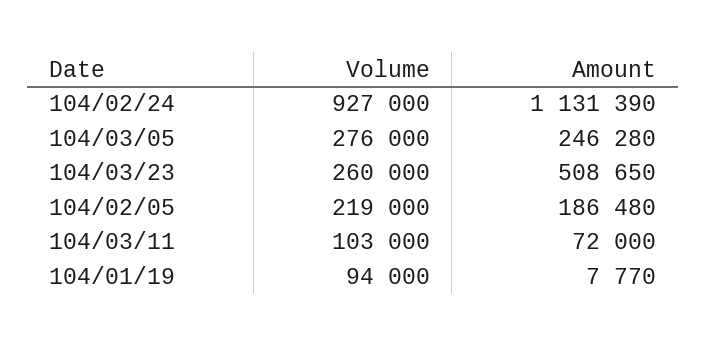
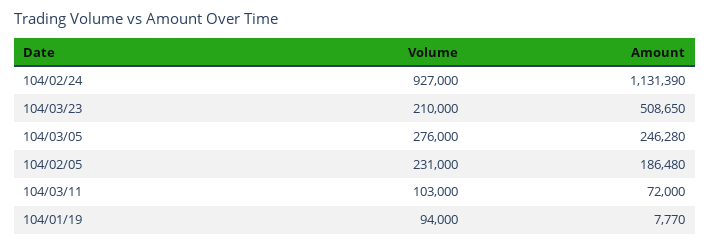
  {
    "Volume": {
      "104/02/24": 927000,
      "104/03/05": 276000,
-     "104/03/23": 260000,
+     "104/03/23": 210000,
-     "104/02/05": 219000,
+     "104/02/05": 231000,
      "104/03/11": 103000,
      "104/01/19": 94000
    },
    "Amount": {
      "104/02/24": 1131390,
      "104/03/05": 246280,
      "104/03/23": 508650,
      "104/02/05": 186480,
      "104/03/11": 72000,
      "104/01/19": 7770
    }
  }

